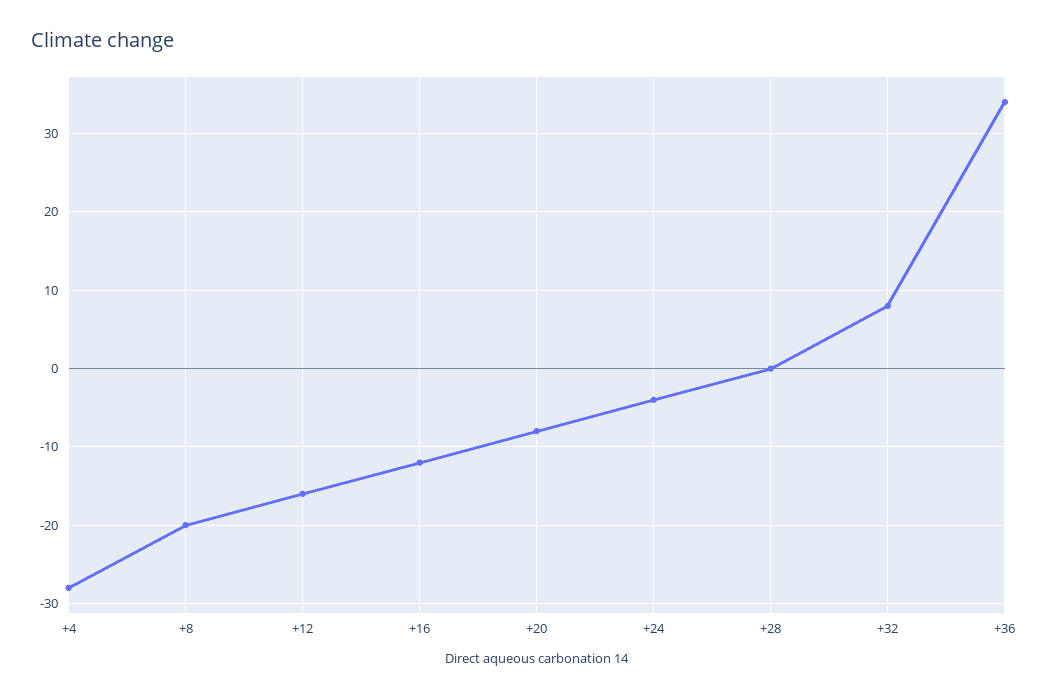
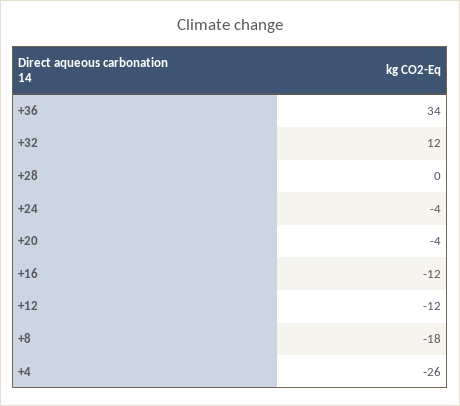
  {
-   "+4": -28,
+   "+4": -26,
-   "+8": -20,
+   "+8": -18,
-   "+12": -16,
+   "+12": -12,
    "+16": -12,
-   "+20": -8,
+   "+20": -4,
    "+24": -4,
    "+28": 0,
-   "+32": 8,
+   "+32": 12,
    "+36": 34
  }

